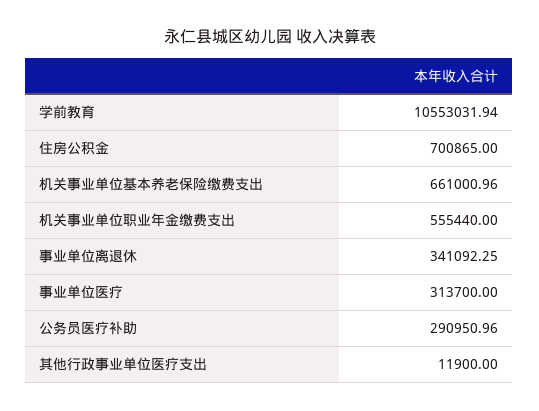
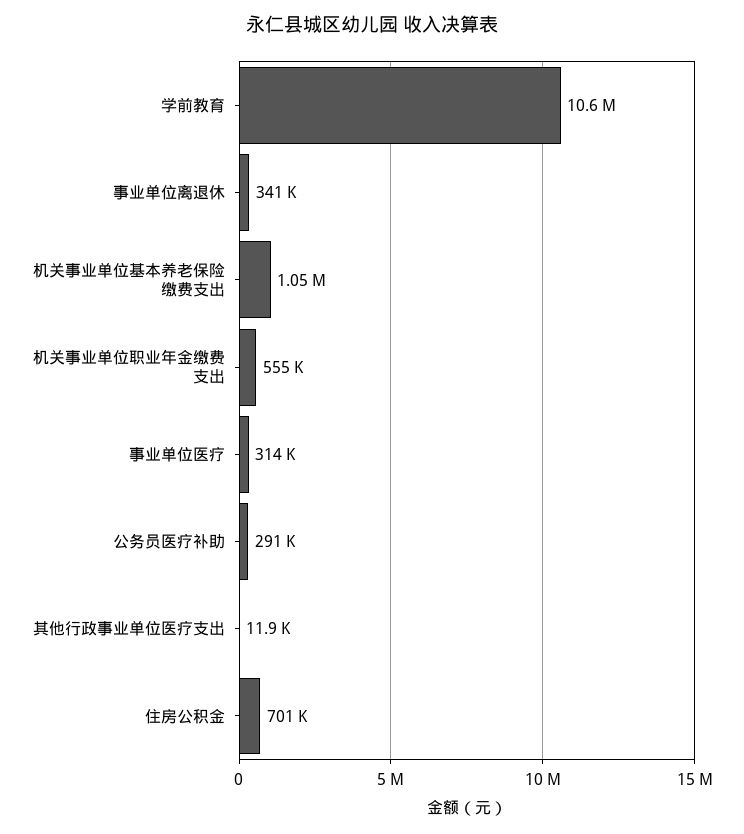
  {
    "学前教育": 10553031.94,
    "住房公积金": 700865,
-   "机关事业单位基本养老保险缴费支出": 661000.96,
+   "机关事业单位基本养老保险缴费支出": 1050000,
    "机关事业单位职业年金缴费支出": 555440,
    "事业单位离退休": 341092.25,
    "事业单位医疗": 313700,
    "公务员医疗补助": 290950.96,
    "其他行政事业单位医疗支出": 11900
  }

